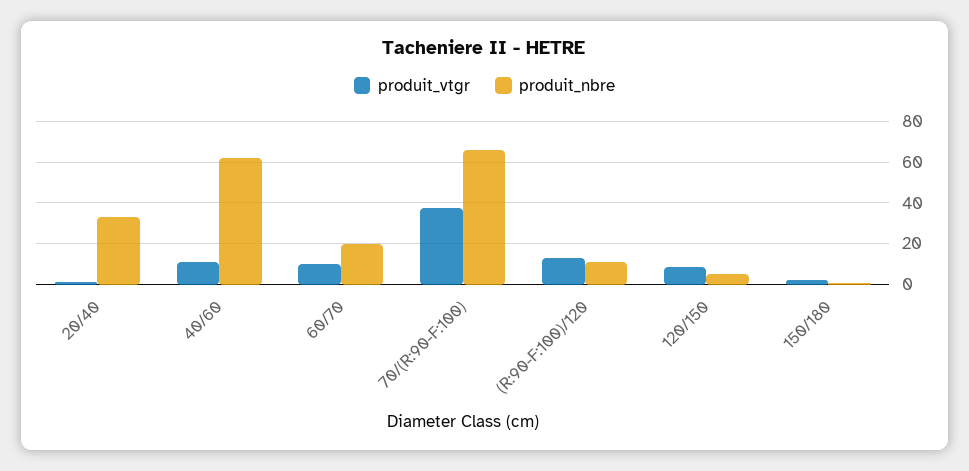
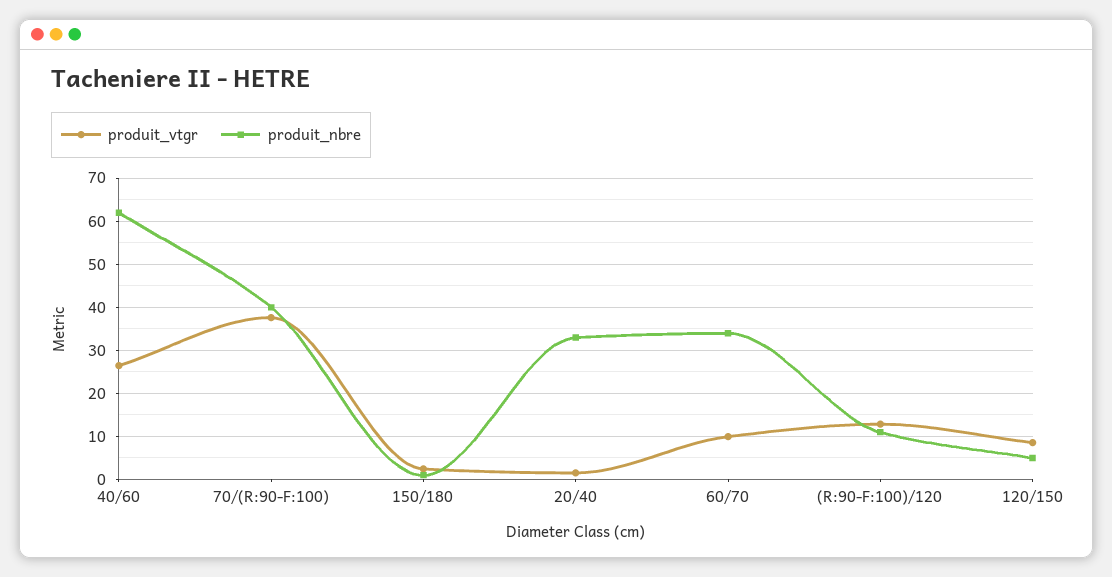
  {
    "produit_vtgr": {
      "20/40": 2,
-     "40/60": 10,
+     "40/60": 26,
      "60/70": 10,
      "70/(R:90-F:100)": 38,
      "(R:90-F:100)/120": 12,
      "120/150": 8,
      "150/180": 2
    },
    "produit_nbre": {
      "20/40": 34,
      "40/60": 62,
-     "60/70": 20,
+     "60/70": 34,
-     "70/(R:90-F:100)": 65,
+     "70/(R:90-F:100)": 40,
      "(R:90-F:100)/120": 12,
      "120/150": 6,
      "150/180": 2
    }
  }

